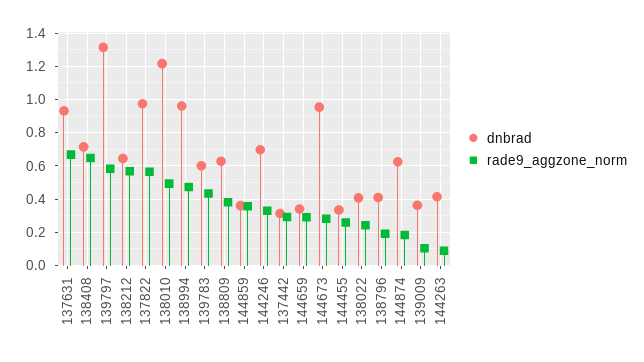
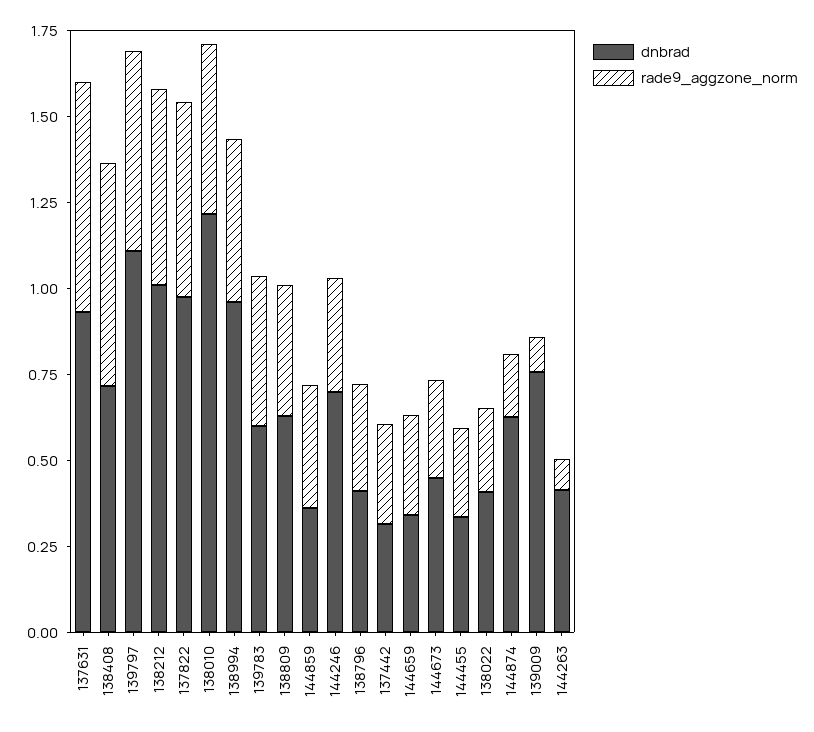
  {
    "dnbrad": {
      "137631": 0.95,
      "138408": 0.7,
-     "139797": 1.3,
+     "139797": 1.1,
-     "138212": 0.65,
+     "138212": 1,
      "137822": 1,
      "138010": 1.2,
      "138994": 0.95,
      "139783": 0.6,
      "138809": 0.65,
      "144859": 0.35,
      "144246": 0.7,
      "137442": 0.3,
      "144659": 0.35,
-     "144673": 0.95,
+     "144673": 0.45,
      "144455": 0.35,
      "138022": 0.4,
      "138796": 0.4,
      "144874": 0.65,
-     "139009": 0.35,
+     "139009": 0.75,
      "144263": 0.4
    },
    "rade9_aggzone_norm": {
      "137631": 0.65,
      "138408": 0.65,
      "139797": 0.6,
      "138212": 0.55,
      "137822": 0.55,
      "138010": 0.5,
      "138994": 0.45,
      "139783": 0.45,
      "138809": 0.4,
      "144859": 0.35,
      "144246": 0.35,
      "137442": 0.3,
      "144659": 0.3,
      "144673": 0.3,
      "144455": 0.25,
      "138022": 0.25,
-     "138796": 0.2,
+     "138796": 0.3,
      "144874": 0.2,
      "139009": 0.1,
      "144263": 0.1
    }
  }

